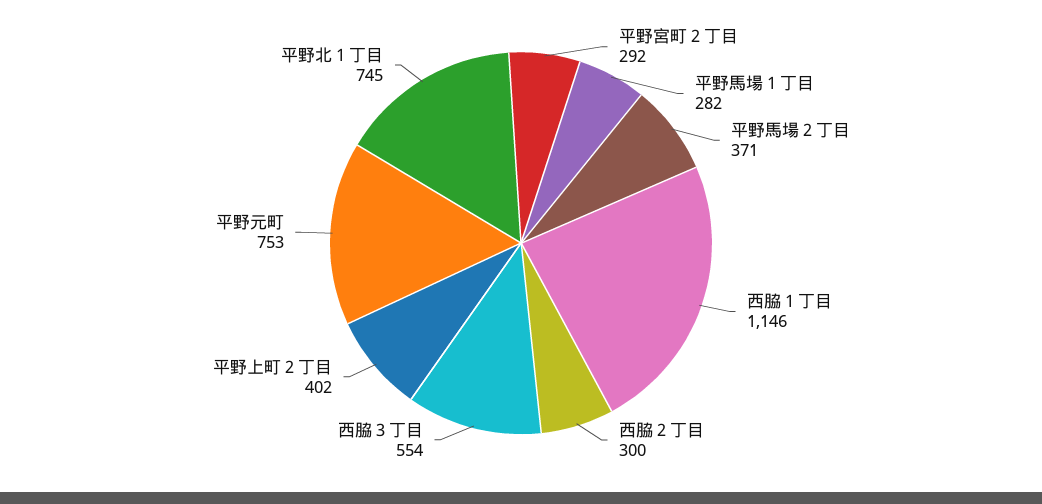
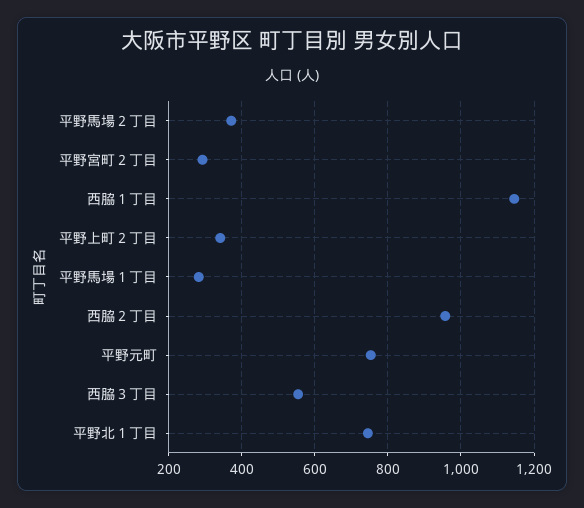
  {
    "平野宮町２丁目": 292,
    "平野馬場１丁目": 282,
    "平野馬場２丁目": 371,
    "西脇１丁目": 1146,
-   "西脇２丁目": 300,
+   "西脇２丁目": 960,
    "西脇３丁目": 554,
-   "平野上町２丁目": 402,
+   "平野上町２丁目": 340,
    "平野元町": 753,
    "平野北１丁目": 745
  }

